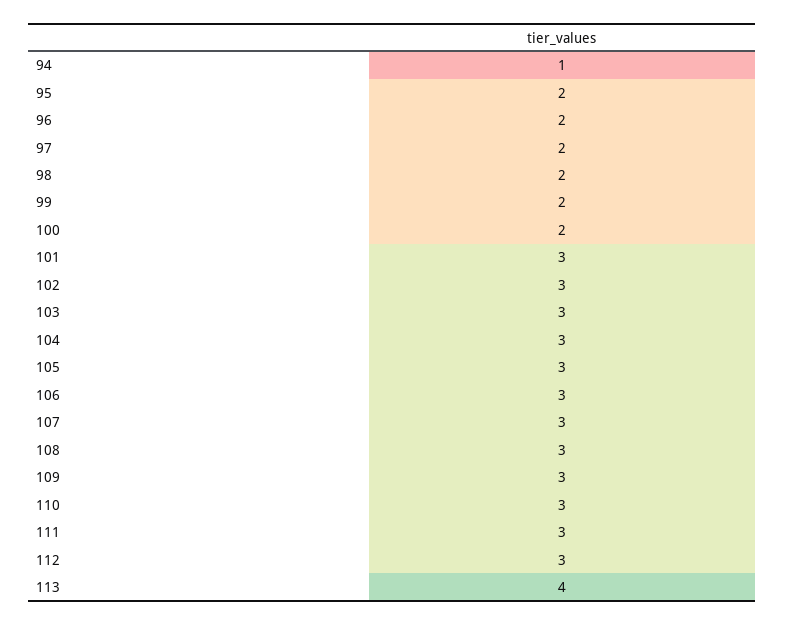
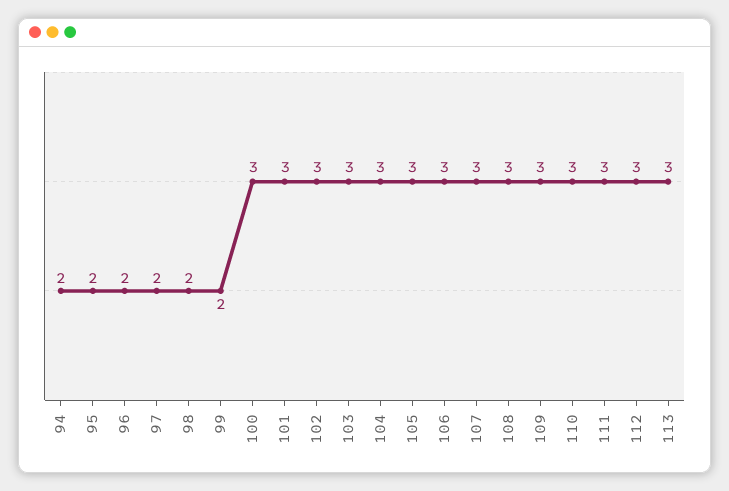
  {
-   "94": 1,
+   "94": 2,
    "95": 2,
    "96": 2,
    "97": 2,
    "98": 2,
    "99": 2,
-   "100": 2,
+   "100": 3,
    "101": 3,
    "102": 3,
    "103": 3,
    "104": 3,
    "105": 3,
    "106": 3,
    "107": 3,
    "108": 3,
    "109": 3,
    "110": 3,
    "111": 3,
    "112": 3,
-   "113": 4
+   "113": 3
  }

